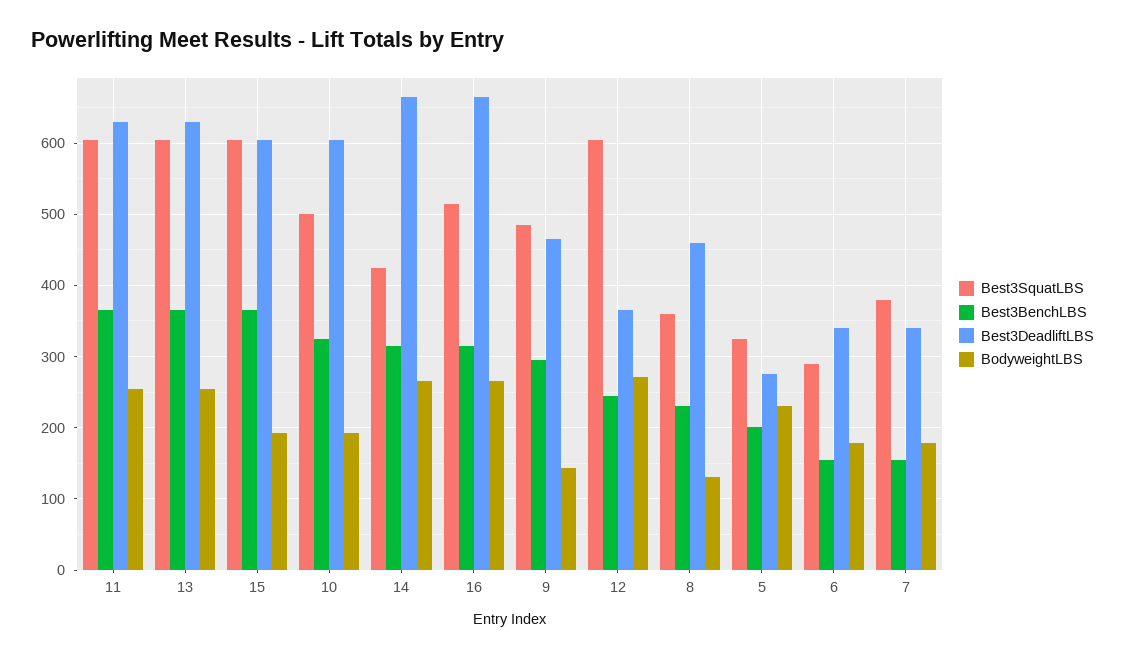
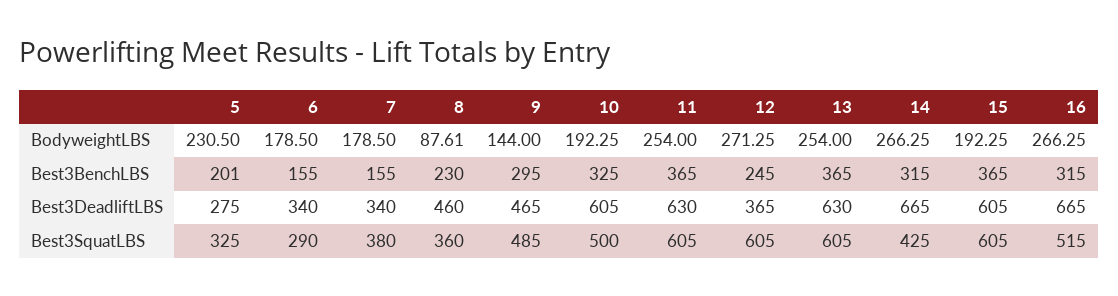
  {
    "Best3SquatLBS": {
      "11": 605,
      "13": 605,
      "15": 605,
      "10": 500,
      "14": 425,
      "16": 515,
      "9": 485,
      "12": 605,
      "8": 360,
      "5": 325,
      "6": 290,
      "7": 380
    },
    "Best3BenchLBS": {
      "11": 365,
      "13": 365,
      "15": 365,
      "10": 325,
      "14": 315,
      "16": 315,
      "9": 295,
      "12": 245,
      "8": 230,
      "5": 201,
      "6": 155,
      "7": 155
    },
    "Best3DeadliftLBS": {
      "11": 630,
      "13": 630,
      "15": 605,
      "10": 605,
      "14": 665,
      "16": 665,
      "9": 465,
      "12": 365,
      "8": 460,
      "5": 275,
      "6": 340,
      "7": 340
    },
    "BodyweightLBS": {
      "11": 254,
      "13": 254,
      "15": 192.25,
      "10": 192.25,
      "14": 266.25,
      "16": 266.25,
      "9": 144,
      "12": 271.25,
-     "8": 130,
+     "8": 87.61,
      "5": 230.5,
      "6": 178.5,
      "7": 178.5
    }
  }

